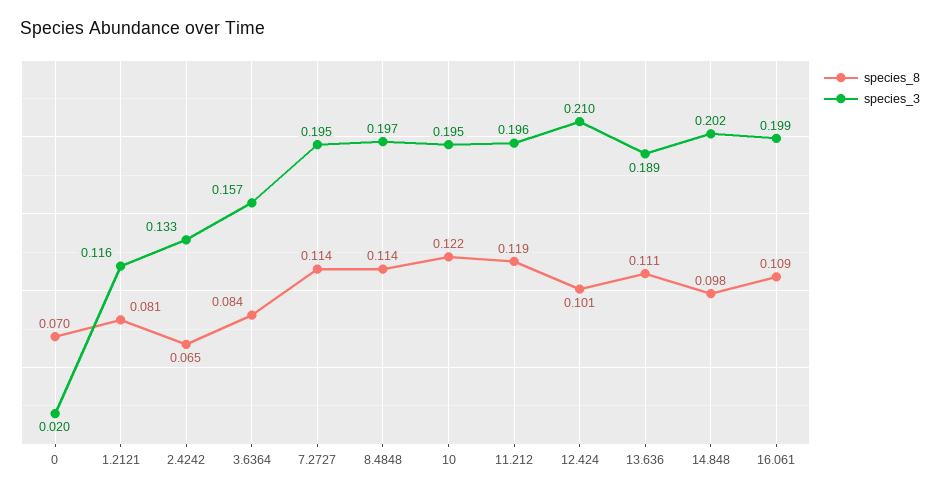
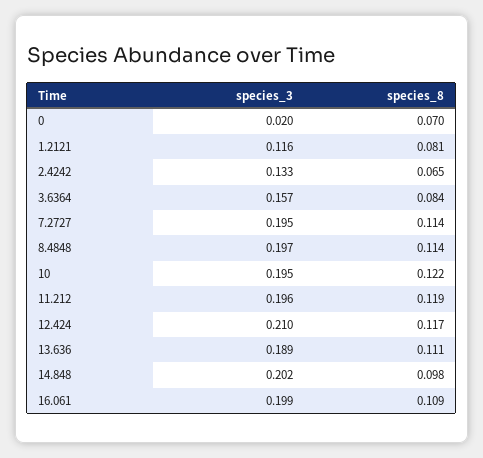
  {
    "species_8": {
      "0": 0.07,
      "1.2121": 0.081,
      "2.4242": 0.065,
      "3.6364": 0.084,
      "7.2727": 0.114,
      "8.4848": 0.114,
      "10": 0.122,
      "11.212": 0.119,
-     "12.424": 0.101,
+     "12.424": 0.117,
      "13.636": 0.111,
      "14.848": 0.098,
      "16.061": 0.109
    },
    "species_3": {
      "0": 0.02,
      "1.2121": 0.116,
      "2.4242": 0.133,
      "3.6364": 0.157,
      "7.2727": 0.195,
      "8.4848": 0.197,
      "10": 0.195,
      "11.212": 0.196,
      "12.424": 0.21,
      "13.636": 0.189,
      "14.848": 0.202,
      "16.061": 0.199
    }
  }

